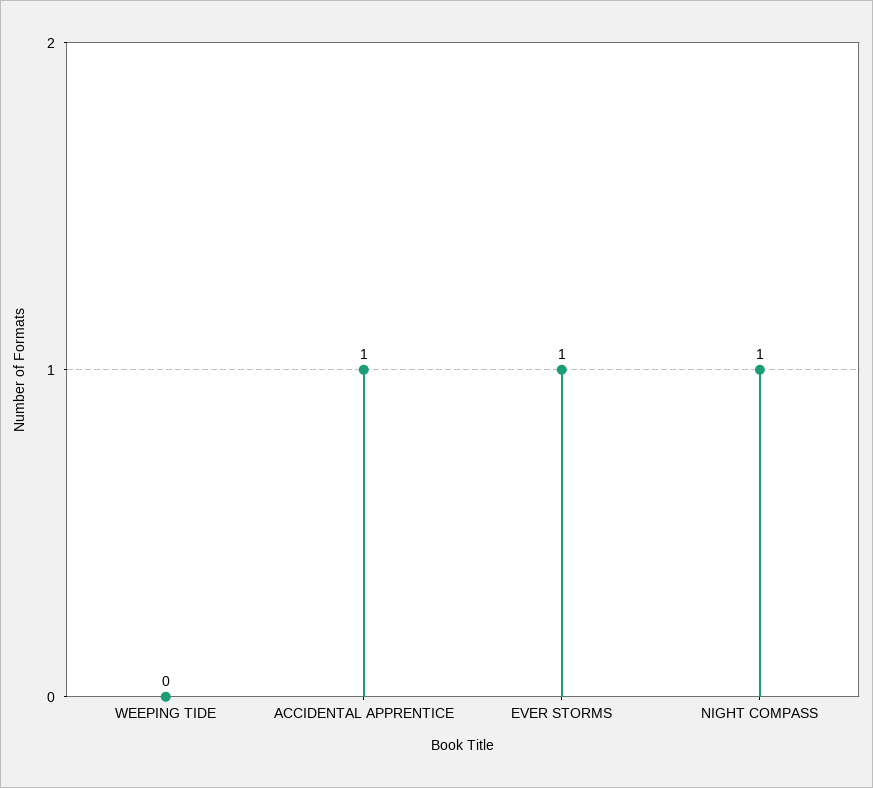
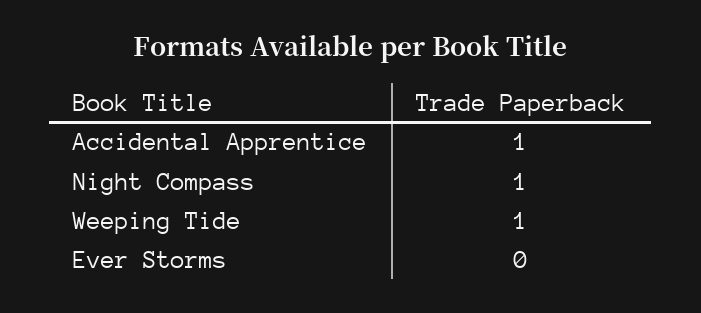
  {
-   "WEEPING TIDE": 0,
+   "WEEPING TIDE": 1,
    "ACCIDENTAL APPRENTICE": 1,
-   "EVER STORMS": 1,
+   "EVER STORMS": 0,
    "NIGHT COMPASS": 1
  }

